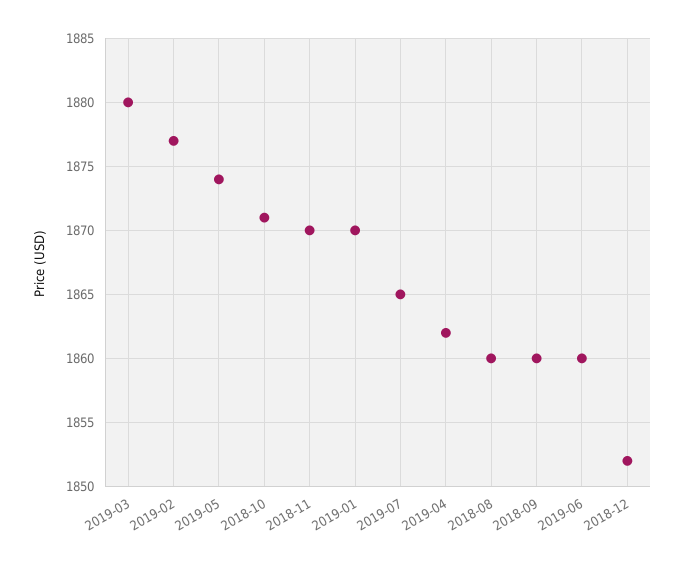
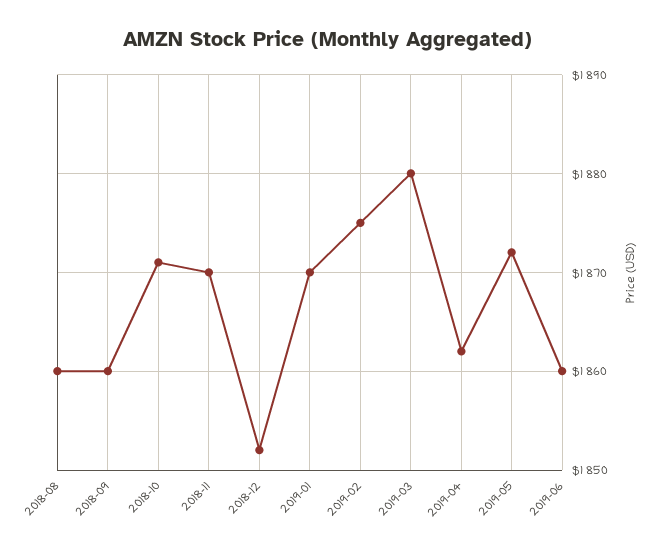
  {
    "2019-03": 1880,
-   "2019-02": 1877,
+   "2019-02": 1875,
-   "2019-05": 1874,
+   "2019-05": 1872,
    "2018-10": 1871,
    "2018-11": 1870,
    "2019-01": 1870,
-   "2019-07": 1865,
    "2019-04": 1862,
    "2018-08": 1860,
    "2018-09": 1860,
    "2019-06": 1860,
    "2018-12": 1852
  }

